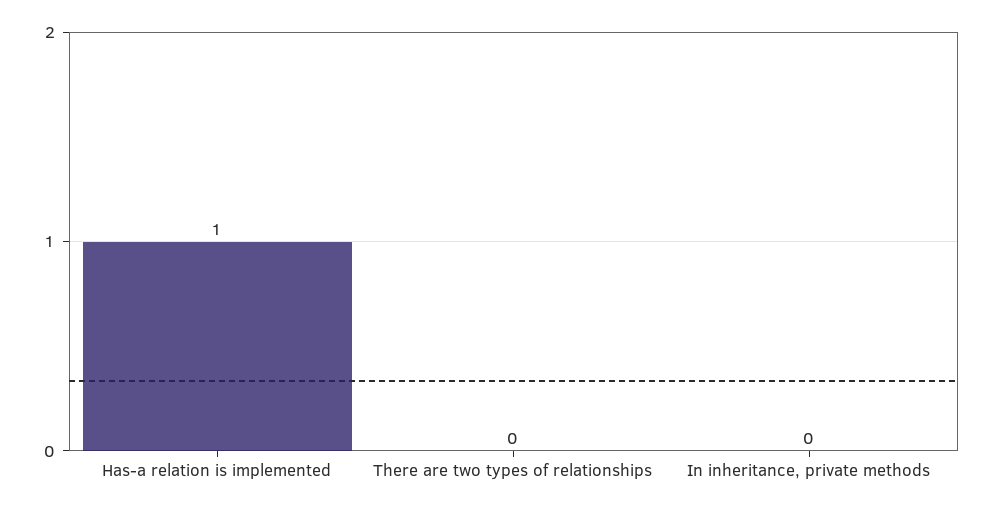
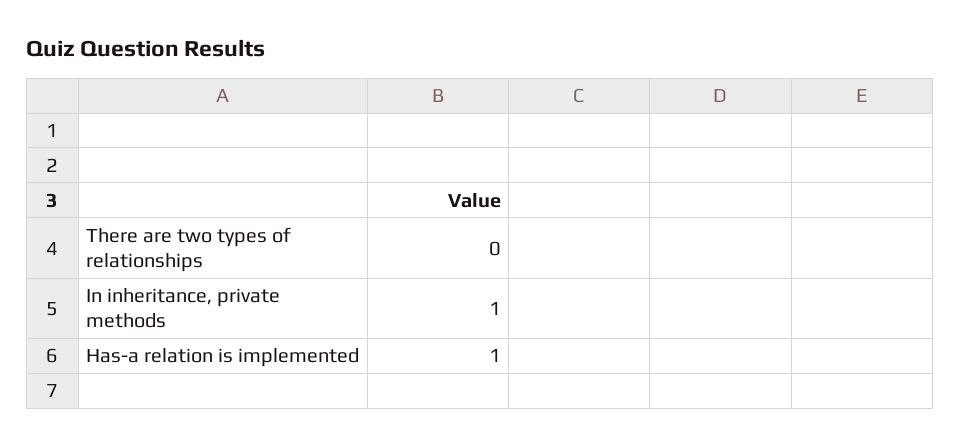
  {
    "Has-a relation is implemented": 1,
    "There are two types of relationships": 0,
-   "In inheritance, private methods": 0
+   "In inheritance, private methods": 1
  }

